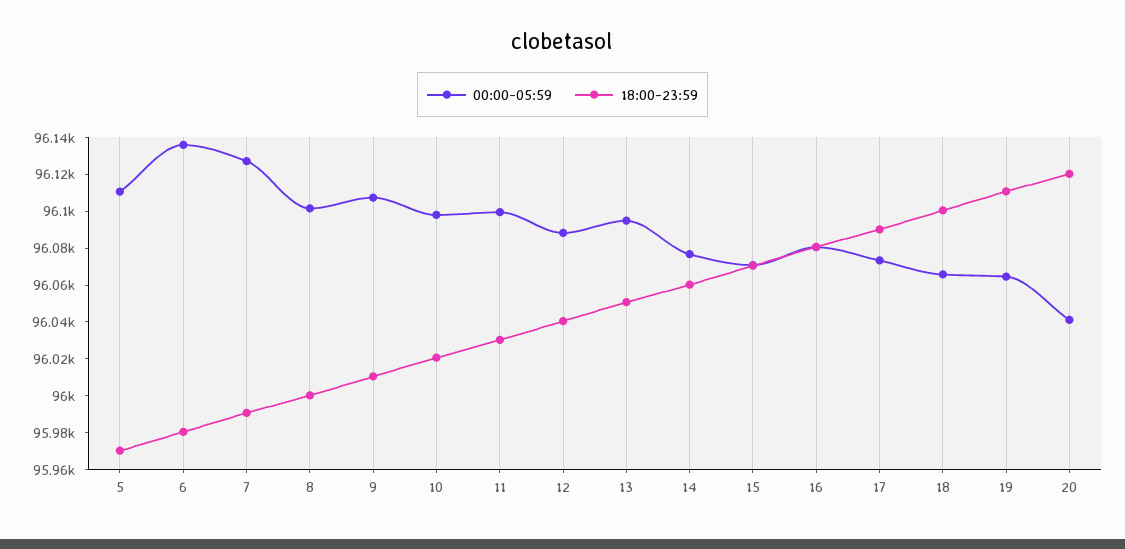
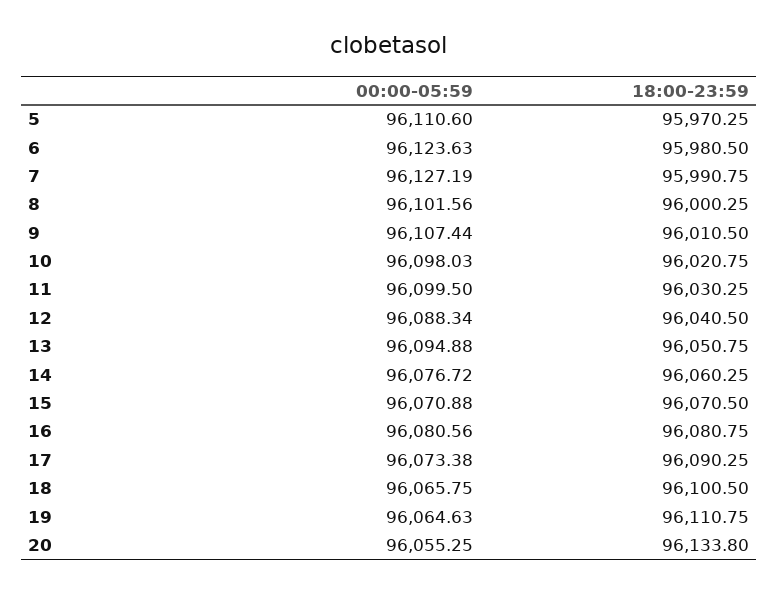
  {
    "00:00-05:59": {
      "5": 96110.6,
-     "6": 96135,
+     "6": 96123.63,
      "7": 96127.19,
      "8": 96101.56,
      "9": 96107.44,
      "10": 96098.03,
      "11": 96099.5,
      "12": 96088.34,
      "13": 96094.88,
      "14": 96076.72,
      "15": 96070.88,
      "16": 96080.56,
      "17": 96073.38,
      "18": 96065.75,
      "19": 96064.63,
-     "20": 96040
+     "20": 96055.25
    },
    "18:00-23:59": {
      "5": 95970.25,
      "6": 95980.5,
      "7": 95990.75,
      "8": 96000.25,
      "9": 96010.5,
      "10": 96020.75,
      "11": 96030.25,
      "12": 96040.5,
      "13": 96050.75,
      "14": 96060.25,
      "15": 96070.5,
      "16": 96080.75,
      "17": 96090.25,
      "18": 96100.5,
      "19": 96110.75,
-     "20": 96120
+     "20": 96133.8
    }
  }

